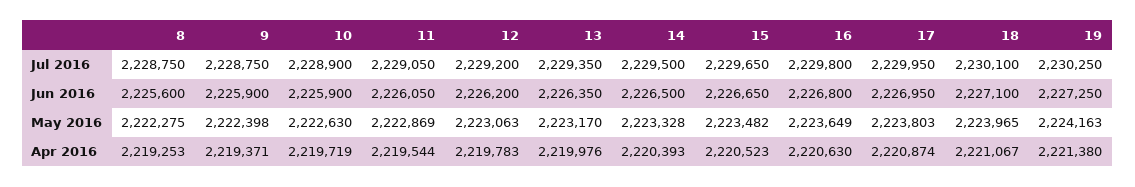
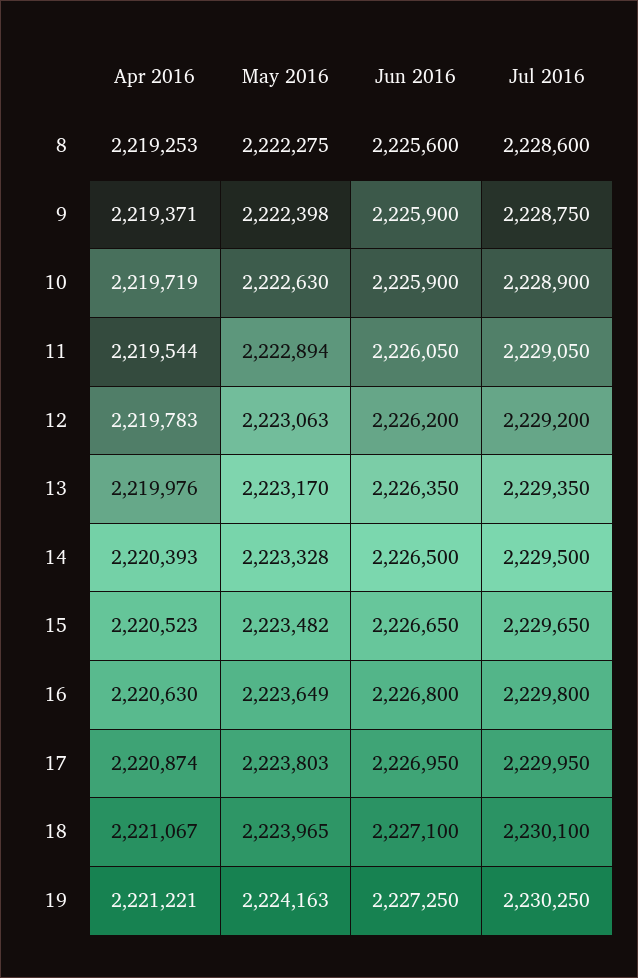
  {
    "8": {
-     "Jul 2016": 2228750,
+     "Jul 2016": 2228600,
      "Jun 2016": 2225600,
      "May 2016": 2222275,
      "Apr 2016": 2219253
    },
    "9": {
      "Jul 2016": 2228750,
      "Jun 2016": 2225900,
      "May 2016": 2222398,
      "Apr 2016": 2219371
    },
    "10": {
      "Jul 2016": 2228900,
      "Jun 2016": 2225900,
      "May 2016": 2222630,
      "Apr 2016": 2219719
    },
    "11": {
      "Jul 2016": 2229050,
      "Jun 2016": 2226050,
-     "May 2016": 2222869,
+     "May 2016": 2222894,
      "Apr 2016": 2219544
    },
    "12": {
      "Jul 2016": 2229200,
      "Jun 2016": 2226200,
      "May 2016": 2223063,
      "Apr 2016": 2219783
    },
    "13": {
      "Jul 2016": 2229350,
      "Jun 2016": 2226350,
      "May 2016": 2223170,
      "Apr 2016": 2219976
    },
    "14": {
      "Jul 2016": 2229500,
      "Jun 2016": 2226500,
      "May 2016": 2223328,
      "Apr 2016": 2220393
    },
    "15": {
      "Jul 2016": 2229650,
      "Jun 2016": 2226650,
      "May 2016": 2223482,
      "Apr 2016": 2220523
    },
    "16": {
      "Jul 2016": 2229800,
      "Jun 2016": 2226800,
      "May 2016": 2223649,
      "Apr 2016": 2220630
    },
    "17": {
      "Jul 2016": 2229950,
      "Jun 2016": 2226950,
      "May 2016": 2223803,
      "Apr 2016": 2220874
    },
    "18": {
      "Jul 2016": 2230100,
      "Jun 2016": 2227100,
      "May 2016": 2223965,
      "Apr 2016": 2221067
    },
    "19": {
      "Jul 2016": 2230250,
      "Jun 2016": 2227250,
      "May 2016": 2224163,
-     "Apr 2016": 2221380
+     "Apr 2016": 2221221
    }
  }

